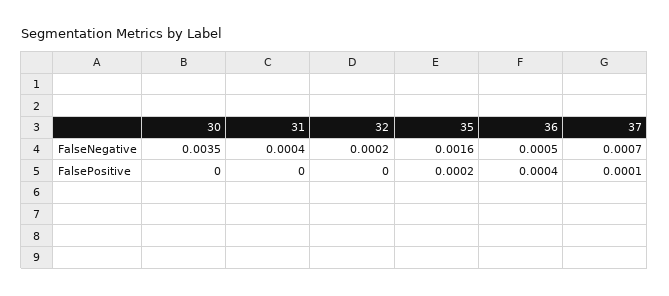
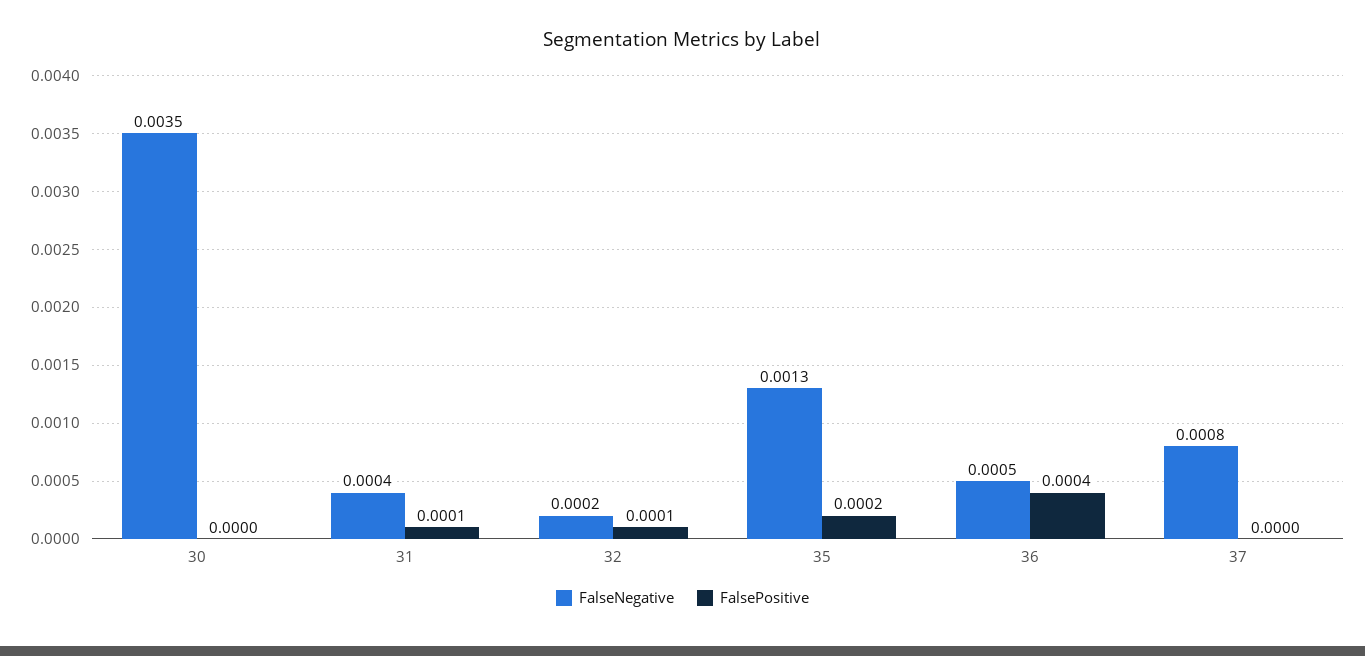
  {
    "FalseNegative": {
      "30": 0.0035,
      "31": 0.0004,
      "32": 0.0002,
-     "35": 0.0016,
+     "35": 0.0013,
      "36": 0.0005,
-     "37": 0.0007
+     "37": 0.0008
    },
    "FalsePositive": {
      "30": 0,
-     "31": 0,
+     "31": 0.0001,
-     "32": 0,
+     "32": 0.0001,
      "35": 0.0002,
      "36": 0.0004,
-     "37": 0.0001
+     "37": 0
    }
  }

